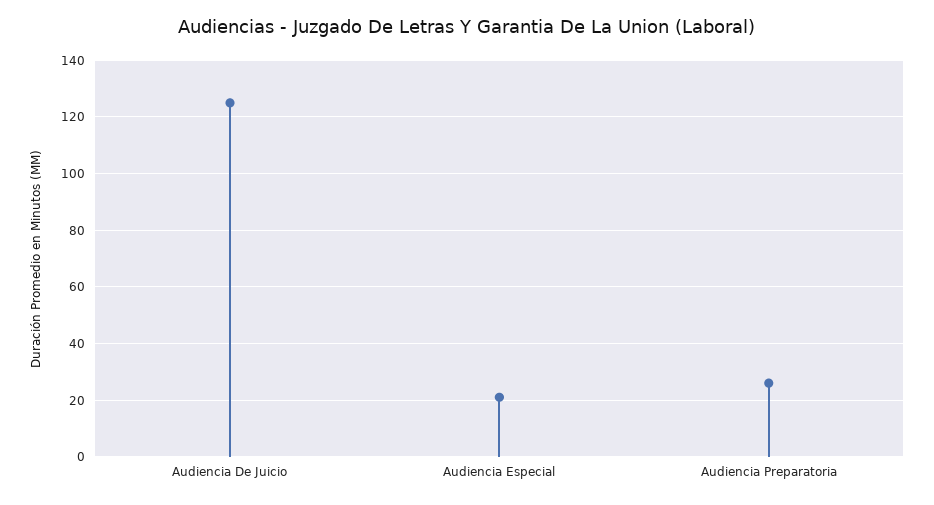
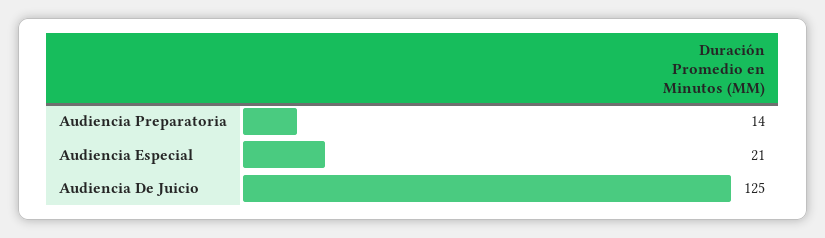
  {
    "Audiencia De Juicio": 125,
    "Audiencia Especial": 21,
-   "Audiencia Preparatoria": 25
+   "Audiencia Preparatoria": 14
  }

